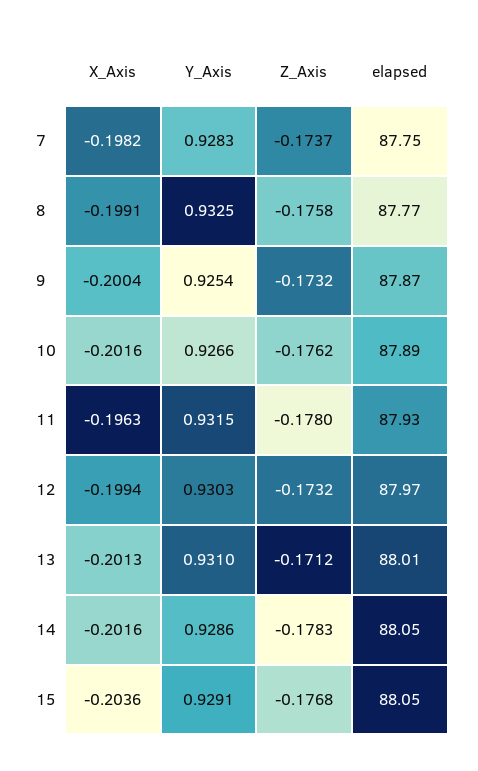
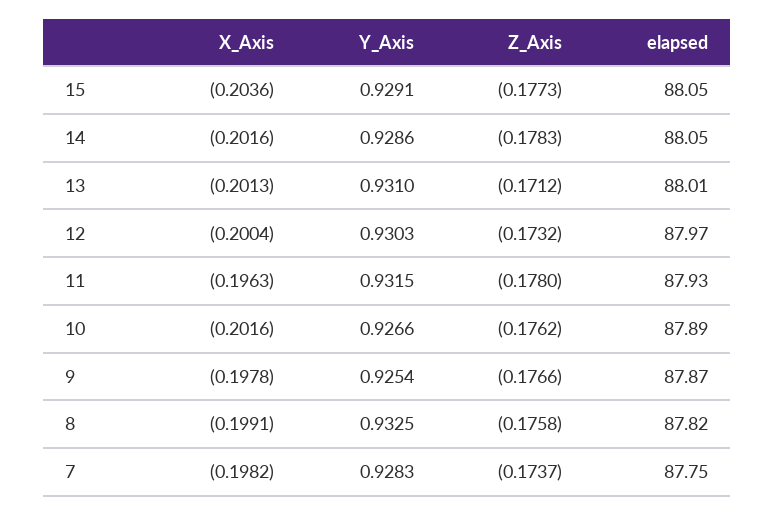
  {
    "X_Axis": {
      "7": -0.1982,
      "8": -0.1991,
-     "9": -0.2004,
+     "9": -0.1978,
      "10": -0.2016,
      "11": -0.1963,
-     "12": -0.1994,
+     "12": -0.2004,
      "13": -0.2013,
      "14": -0.2016,
      "15": -0.2036
    },
    "Y_Axis": {
      "7": 0.9283,
      "8": 0.9325,
      "9": 0.9254,
      "10": 0.9266,
      "11": 0.9315,
      "12": 0.9303,
      "13": 0.931,
      "14": 0.9286,
      "15": 0.9291
    },
    "Z_Axis": {
      "7": -0.1737,
      "8": -0.1758,
-     "9": -0.1732,
+     "9": -0.1766,
      "10": -0.1762,
      "11": -0.178,
      "12": -0.1732,
      "13": -0.1712,
      "14": -0.1783,
-     "15": -0.1768
+     "15": -0.1773
    },
    "elapsed": {
      "7": 87.75,
-     "8": 87.77,
+     "8": 87.82,
      "9": 87.87,
      "10": 87.89,
      "11": 87.93,
      "12": 87.97,
      "13": 88.01,
      "14": 88.05,
      "15": 88.05
    }
  }

